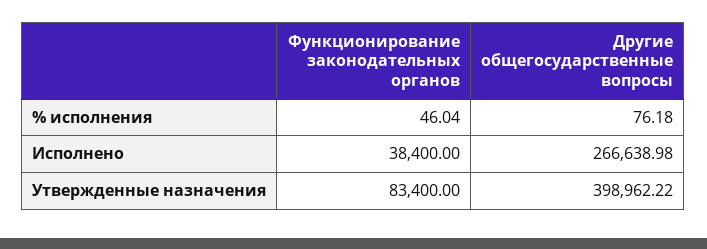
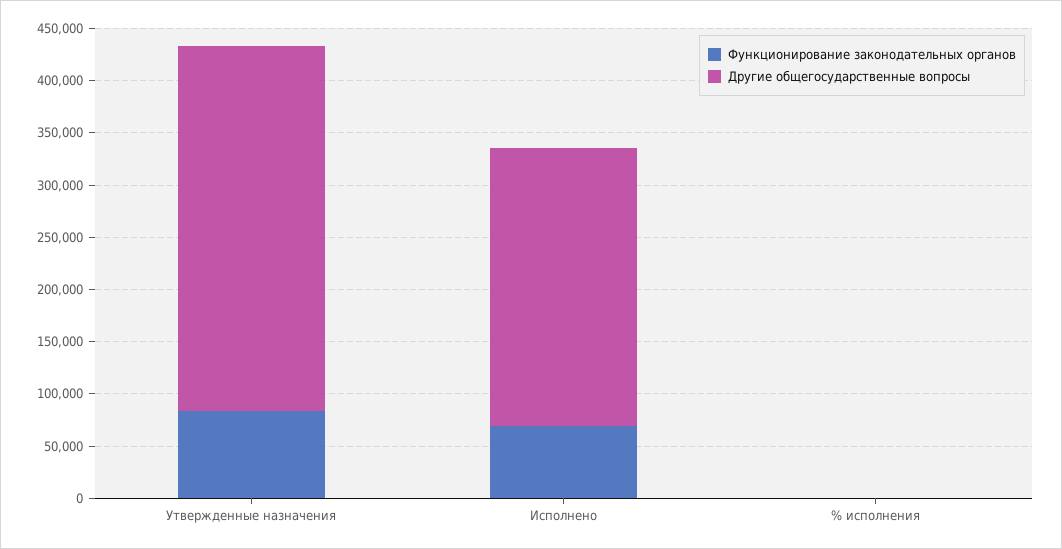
  {
    "Функционирование законодательных органов": {
      "% исполнения": 46.04,
-     "Исполнено": 38400,
+     "Исполнено": 70000,
      "Утвержденные назначения": 83400
    },
    "Другие общегосударственные вопросы": {
      "% исполнения": 76.18,
      "Исполнено": 266638.98,
-     "Утвержденные назначения": 398962.22
+     "Утвержденные назначения": 350000
    }
  }

